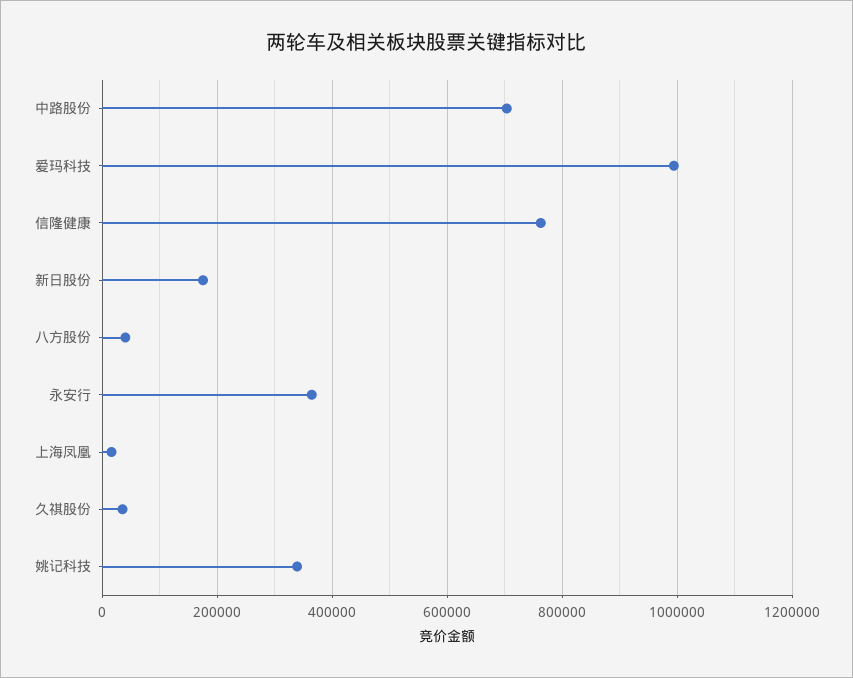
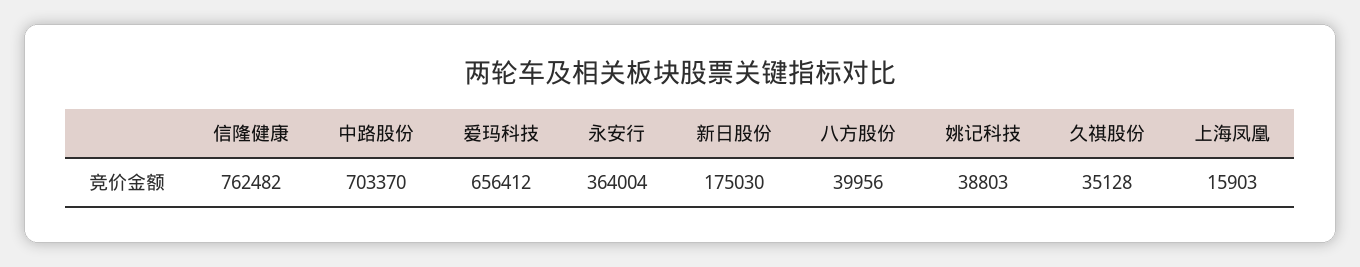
  {
    "中路股份": 703370,
-   "爱玛科技": 1000000,
+   "爱玛科技": 656412,
    "信隆健康": 762482,
    "新日股份": 175030,
    "八方股份": 39956,
    "永安行": 364004,
    "上海凤凰": 15903,
    "久祺股份": 35128,
-   "姚记科技": 340000
+   "姚记科技": 38803
  }

